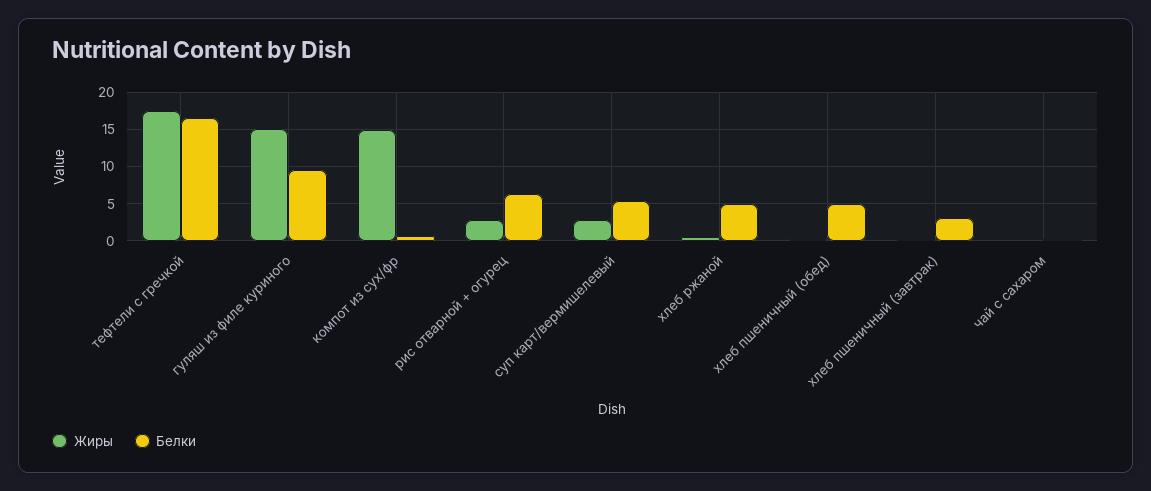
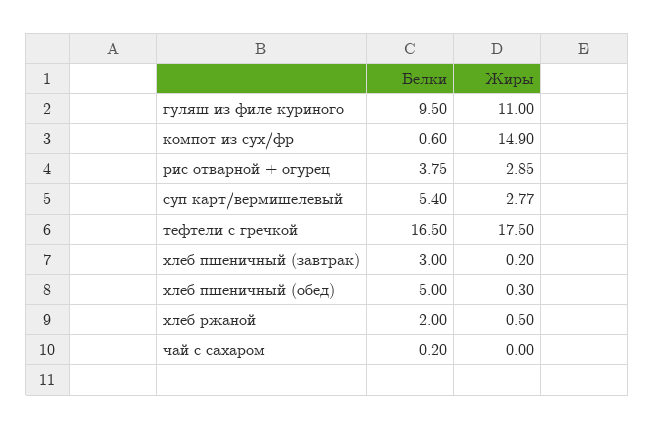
  {
    "Жиры": {
      "тефтели с гречкой": 17.5,
-     "гуляш из филе куриного": 15,
+     "гуляш из филе куриного": 11,
      "компот из сух/фр": 14.9,
      "рис отварной + огурец": 2.85,
      "суп карт/вермишелевый": 2.77,
      "хлеб ржаной": 0.5,
      "хлеб пшеничный (обед)": 0.3,
      "хлеб пшеничный (завтрак)": 0.2,
      "чай с сахаром": 0
    },
    "Белки": {
      "тефтели с гречкой": 16.5,
      "гуляш из филе куриного": 9.5,
      "компот из сух/фр": 0.6,
-     "рис отварной + огурец": 6,
+     "рис отварной + огурец": 3.75,
      "суп карт/вермишелевый": 5.4,
-     "хлеб ржаной": 5,
+     "хлеб ржаной": 2,
      "хлеб пшеничный (обед)": 5,
      "хлеб пшеничный (завтрак)": 3,
      "чай с сахаром": 0.2
    }
  }

